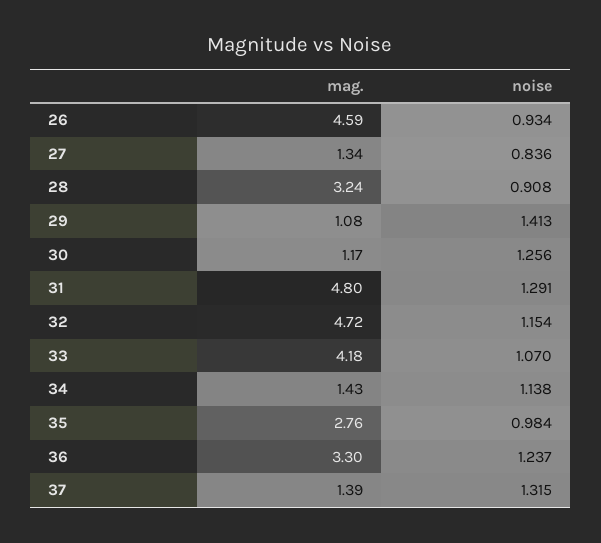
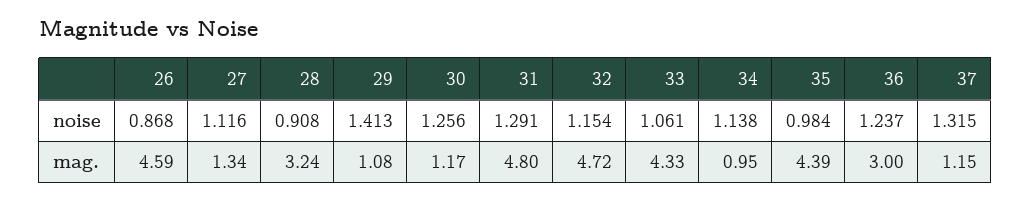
  {
    "mag.": {
      "26": 4.59,
      "27": 1.34,
      "28": 3.24,
      "29": 1.08,
      "30": 1.17,
      "31": 4.8,
      "32": 4.72,
-     "33": 4.18,
+     "33": 4.33,
-     "34": 1.43,
+     "34": 0.95,
-     "35": 2.76,
+     "35": 4.39,
-     "36": 3.3,
+     "36": 3,
-     "37": 1.39
+     "37": 1.15
    },
    "noise": {
-     "26": 0.934,
+     "26": 0.868,
-     "27": 0.836,
+     "27": 1.116,
      "28": 0.908,
      "29": 1.413,
      "30": 1.256,
      "31": 1.291,
      "32": 1.154,
-     "33": 1.07,
+     "33": 1.061,
      "34": 1.138,
      "35": 0.984,
      "36": 1.237,
      "37": 1.315
    }
  }

